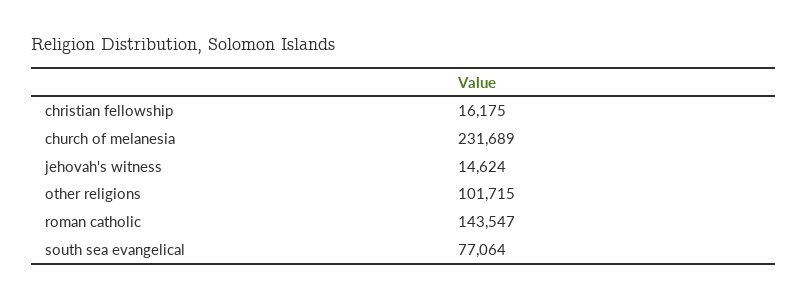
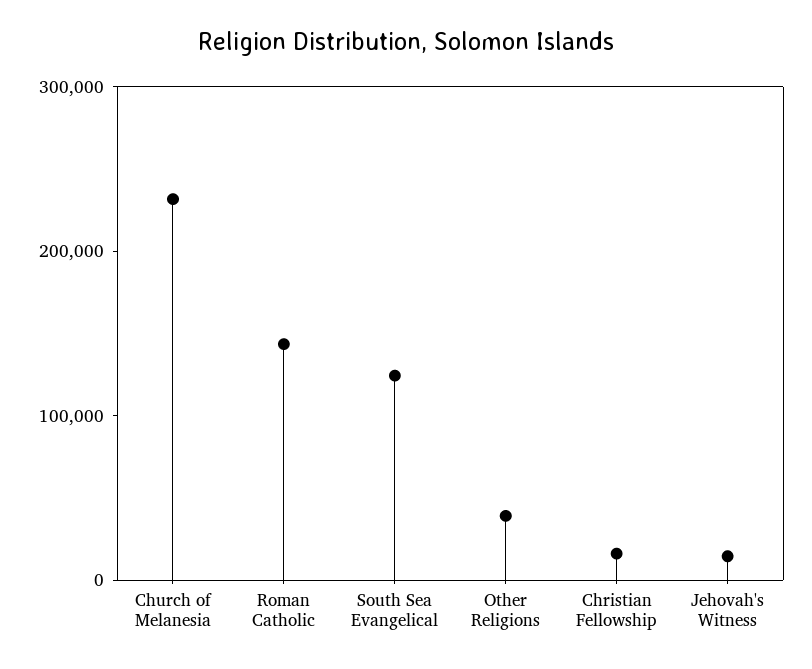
  {
    "christian fellowship": 16175,
    "church of melanesia": 231689,
    "jehovah's witness": 14624,
-   "other religions": 101715,
+   "other religions": 40000,
    "roman catholic": 143547,
-   "south sea evangelical": 77064
+   "south sea evangelical": 120000
  }

